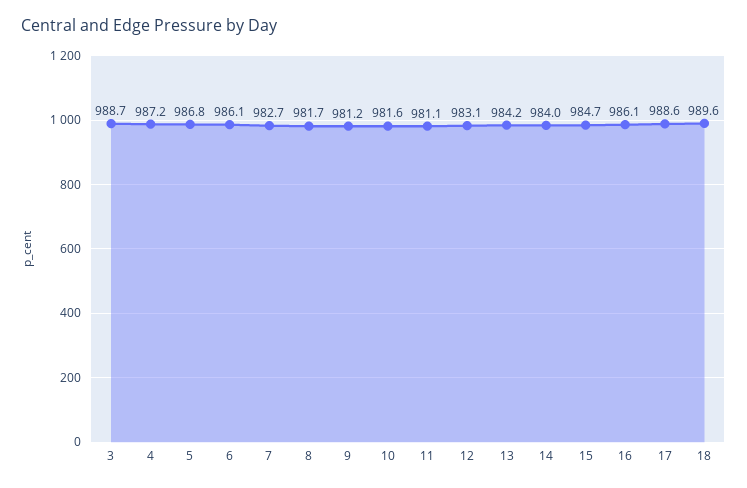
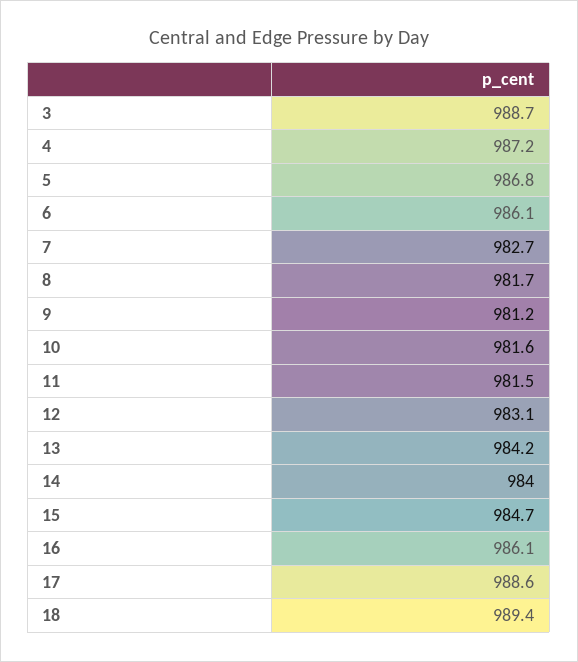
  {
    "3": 988.7,
    "4": 987.2,
    "5": 986.8,
    "6": 986.1,
    "7": 982.7,
    "8": 981.7,
    "9": 981.2,
    "10": 981.6,
-   "11": 981.1,
+   "11": 981.5,
    "12": 983.1,
    "13": 984.2,
    "14": 984,
    "15": 984.7,
    "16": 986.1,
    "17": 988.6,
-   "18": 989.6
+   "18": 989.4
  }

